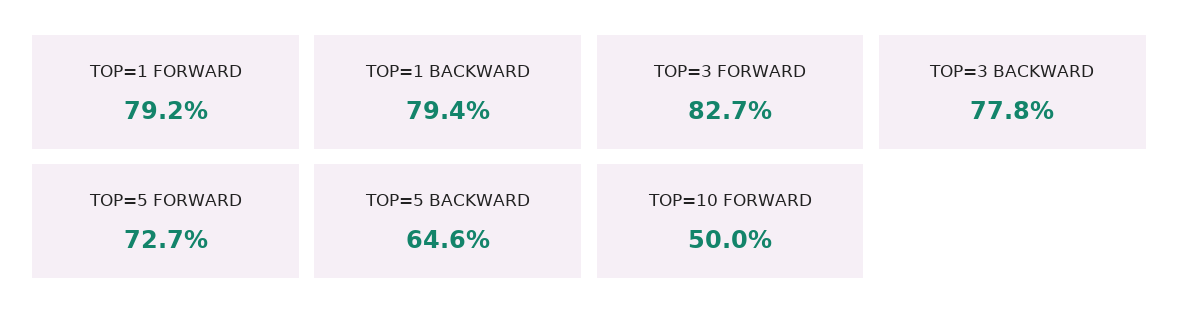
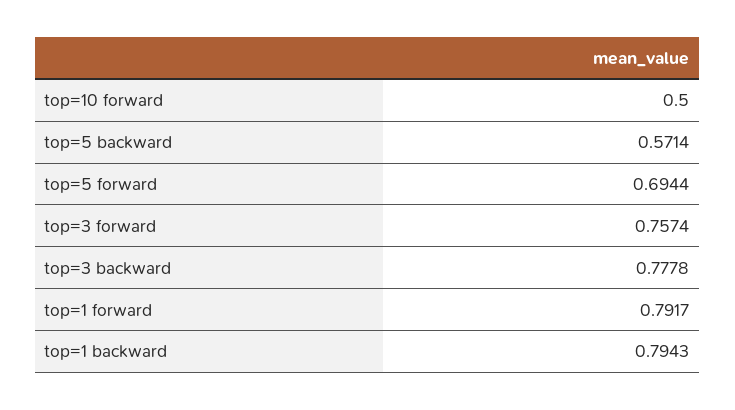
  {
    "TOP=1 FORWARD": 0.7917,
    "TOP=1 BACKWARD": 0.7943,
-   "TOP=3 FORWARD": 0.827,
+   "TOP=3 FORWARD": 0.7574,
    "TOP=3 BACKWARD": 0.7778,
-   "TOP=5 FORWARD": 0.727,
+   "TOP=5 FORWARD": 0.6944,
-   "TOP=5 BACKWARD": 0.646,
+   "TOP=5 BACKWARD": 0.5714,
    "TOP=10 FORWARD": 0.5
  }

